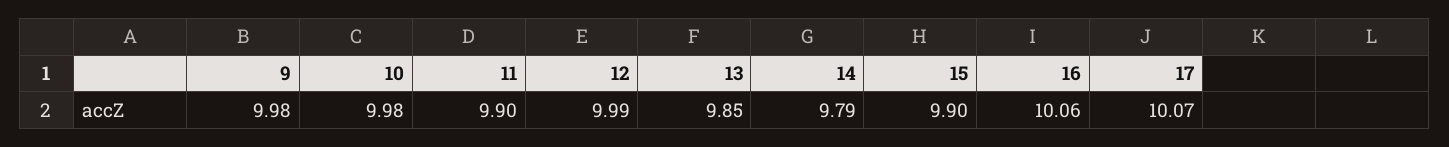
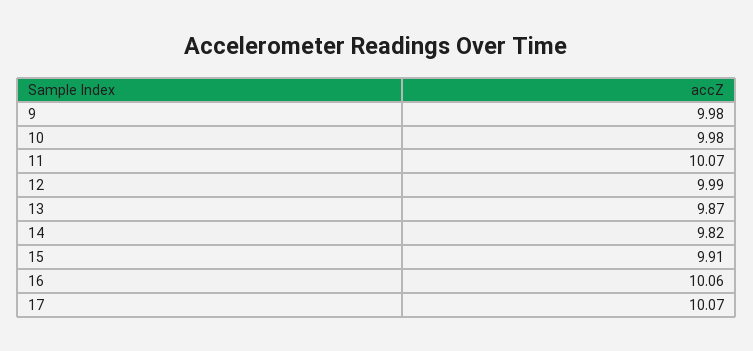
  {
    "9": 9.98,
    "10": 9.98,
-   "11": 9.9,
+   "11": 10.07,
    "12": 9.99,
-   "13": 9.85,
+   "13": 9.87,
-   "14": 9.79,
+   "14": 9.82,
-   "15": 9.9,
+   "15": 9.91,
    "16": 10.06,
    "17": 10.07
  }

